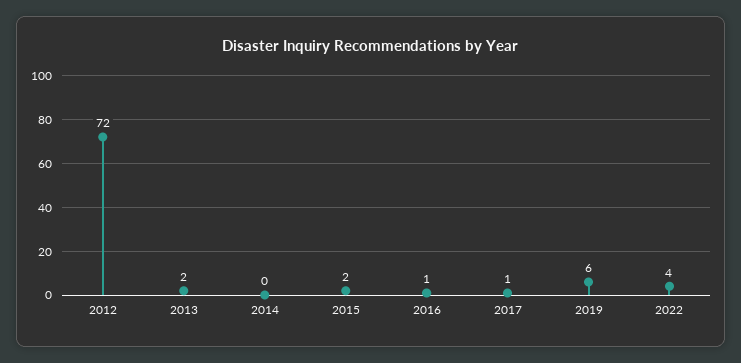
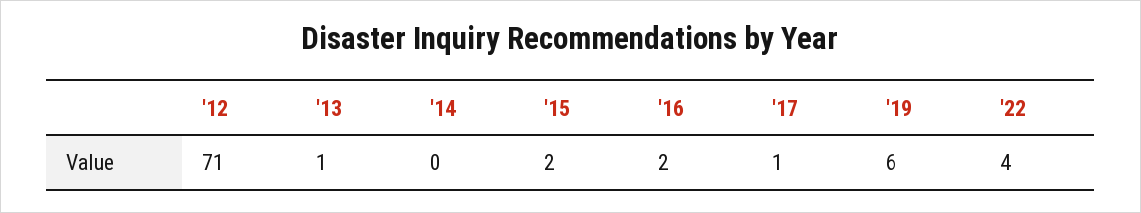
  {
-   "2012": 72,
+   "2012": 71,
-   "2013": 2,
+   "2013": 1,
    "2014": 0,
    "2015": 2,
-   "2016": 1,
+   "2016": 2,
    "2017": 1,
    "2019": 6,
    "2022": 4
  }

